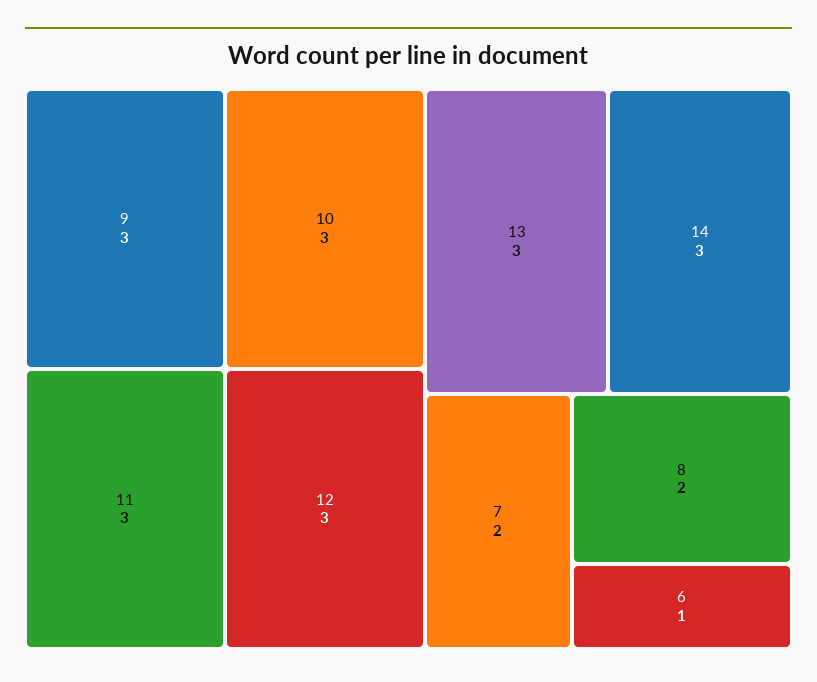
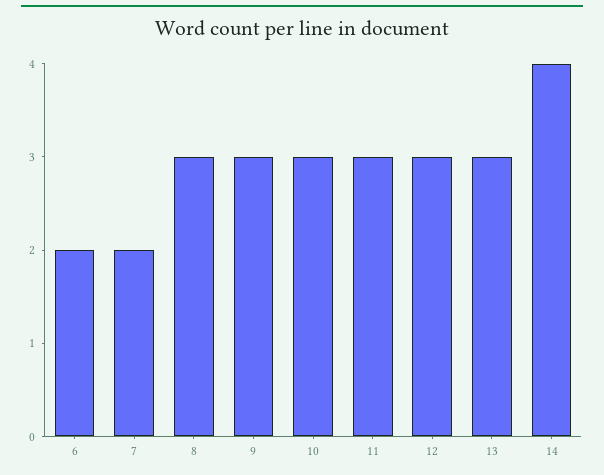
  {
    "9": 3,
    "10": 3,
    "11": 3,
    "12": 3,
    "13": 3,
-   "14": 3,
+   "14": 4,
    "7": 2,
-   "8": 2,
+   "8": 3,
-   "6": 1
+   "6": 2
  }

